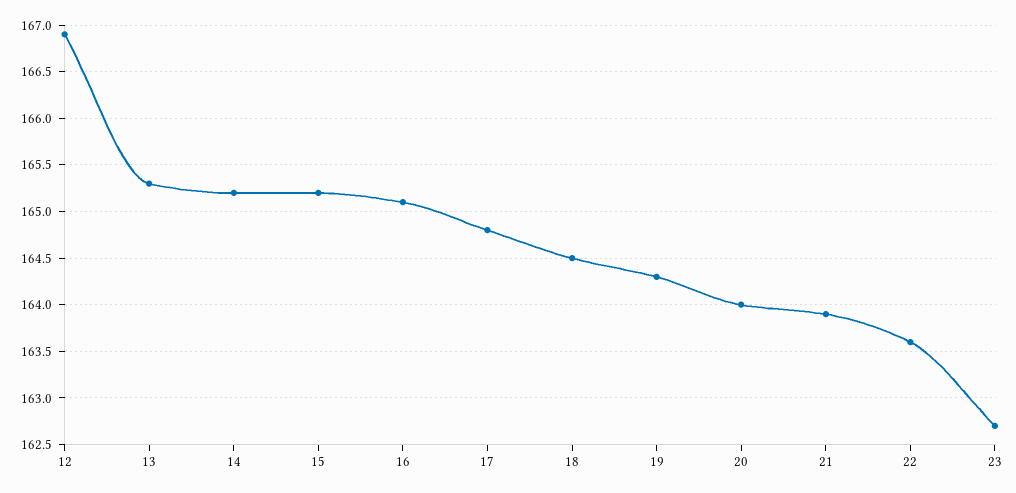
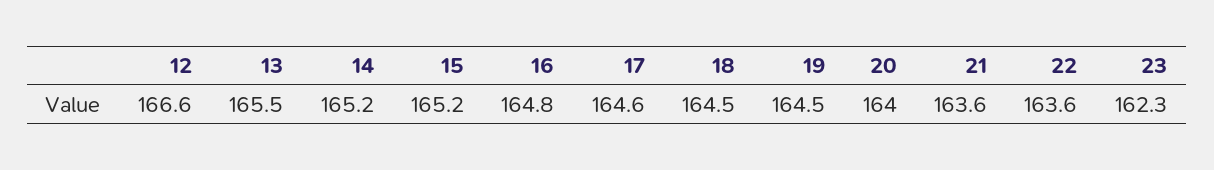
  {
-   "12": 166.9,
+   "12": 166.6,
-   "13": 165.3,
+   "13": 165.5,
    "14": 165.2,
    "15": 165.2,
-   "16": 165.1,
+   "16": 164.8,
-   "17": 164.8,
+   "17": 164.6,
    "18": 164.5,
-   "19": 164.3,
+   "19": 164.5,
    "20": 164,
-   "21": 163.9,
+   "21": 163.6,
    "22": 163.6,
-   "23": 162.7
+   "23": 162.3
  }

